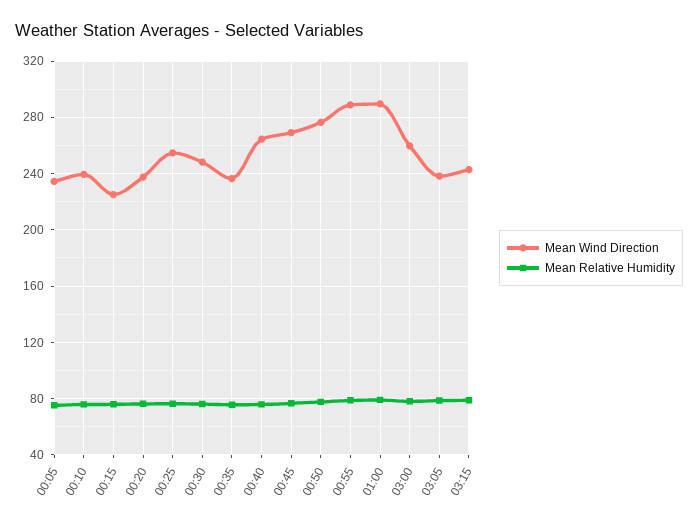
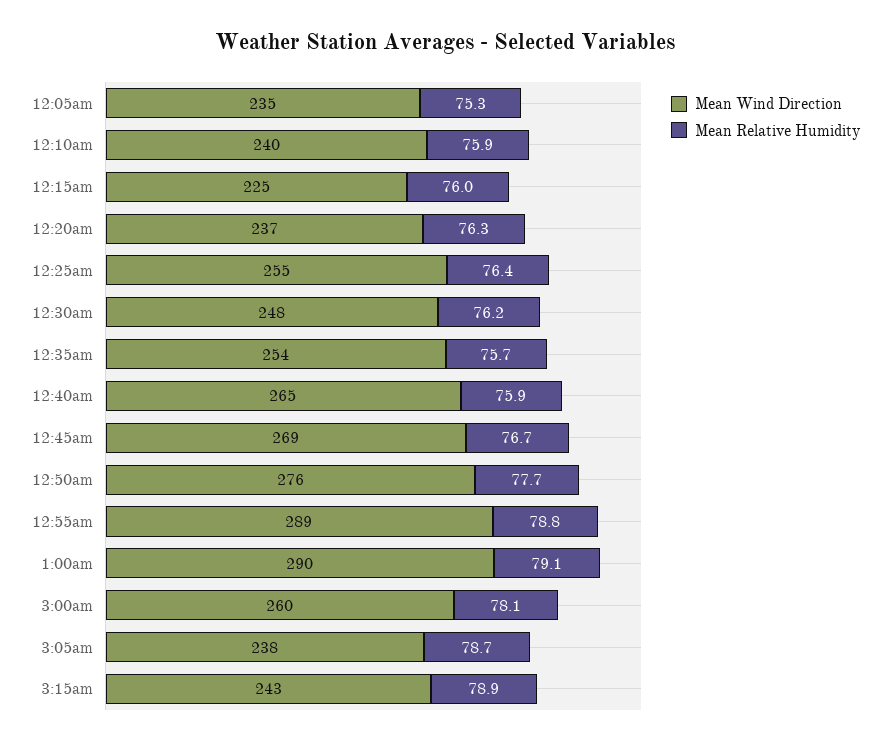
  {
    "Mean Wind Direction": {
      "00:05": 235,
      "00:10": 240,
      "00:15": 225,
      "00:20": 237,
      "00:25": 255,
      "00:30": 248,
-     "00:35": 235,
+     "00:35": 254,
      "00:40": 265,
      "00:45": 269,
      "00:50": 276,
      "00:55": 289,
      "01:00": 290,
      "03:00": 260,
      "03:05": 238,
      "03:15": 243
    },
    "Mean Relative Humidity": {
      "00:05": 75.3,
      "00:10": 75.9,
      "00:15": 76,
      "00:20": 76.3,
      "00:25": 76.4,
      "00:30": 76.2,
      "00:35": 75.7,
      "00:40": 75.9,
      "00:45": 76.7,
      "00:50": 77.7,
      "00:55": 78.8,
      "01:00": 79.1,
      "03:00": 78.1,
      "03:05": 78.7,
      "03:15": 78.9
    }
  }

